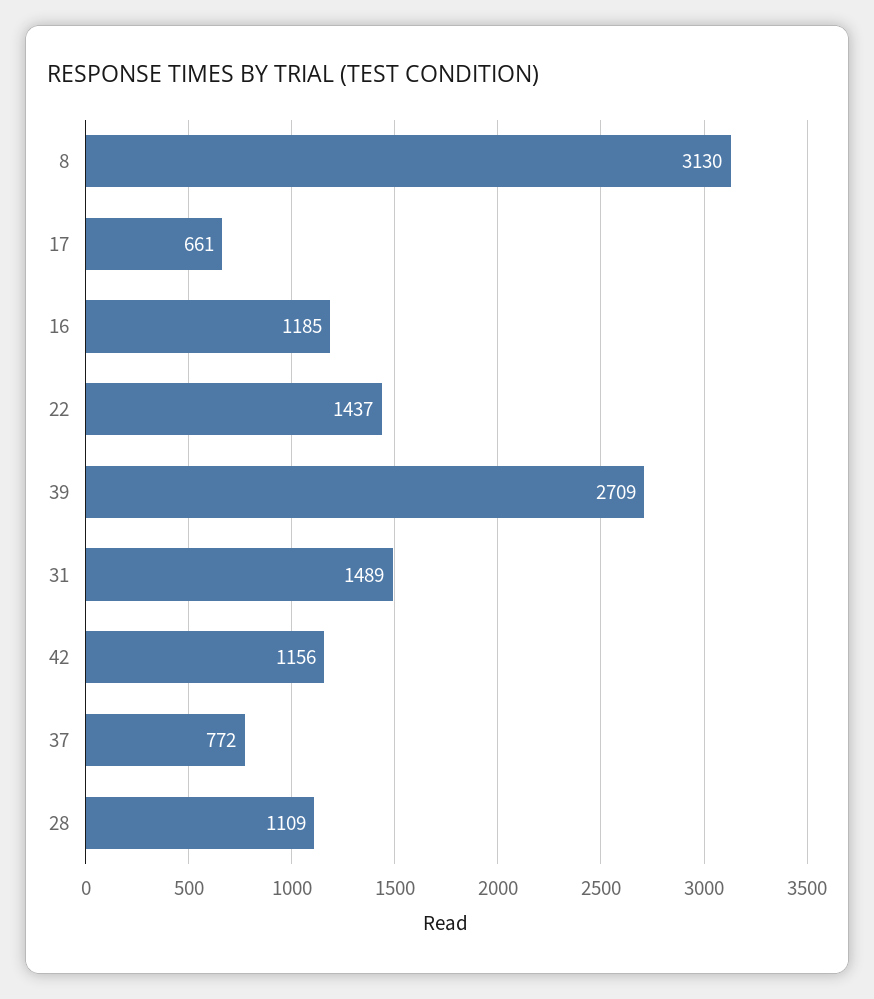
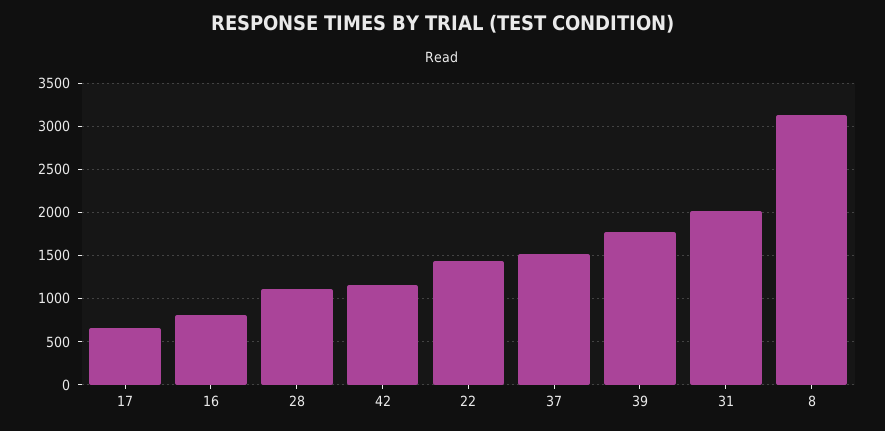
  {
    "8": 3130,
    "17": 661,
-   "16": 1185,
+   "16": 800,
    "22": 1437,
-   "39": 2709,
+   "39": 1800,
-   "31": 1489,
+   "31": 2000,
    "42": 1156,
-   "37": 772,
+   "37": 1500,
    "28": 1109
  }

